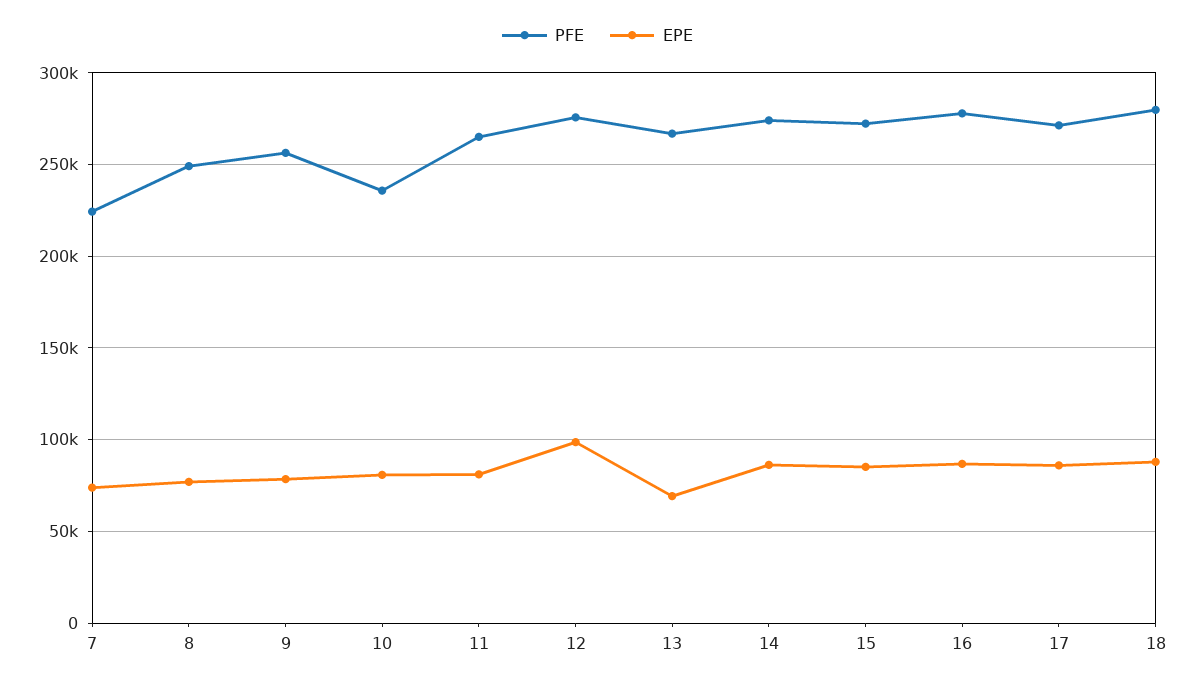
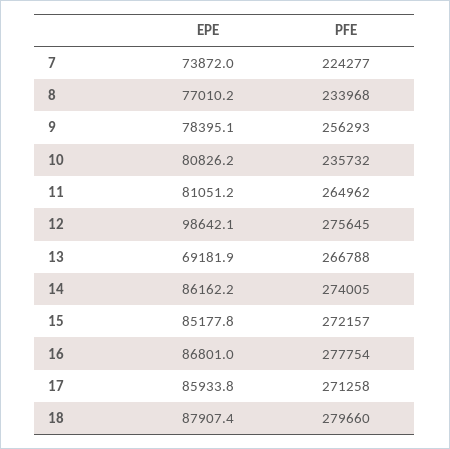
  {
    "PFE": {
      "7": 224277,
-     "8": 250000,
+     "8": 233968,
      "9": 256293,
      "10": 235732,
      "11": 264962,
      "12": 275645,
      "13": 266788,
      "14": 274005,
      "15": 272157,
      "16": 277754,
      "17": 271258,
      "18": 279660
    },
    "EPE": {
      "7": 73872,
      "8": 77010.2,
      "9": 78395.1,
      "10": 80826.2,
      "11": 81051.2,
      "12": 98642.1,
      "13": 69181.9,
      "14": 86162.2,
      "15": 85177.8,
      "16": 86801,
      "17": 85933.8,
      "18": 87907.4
    }
  }

